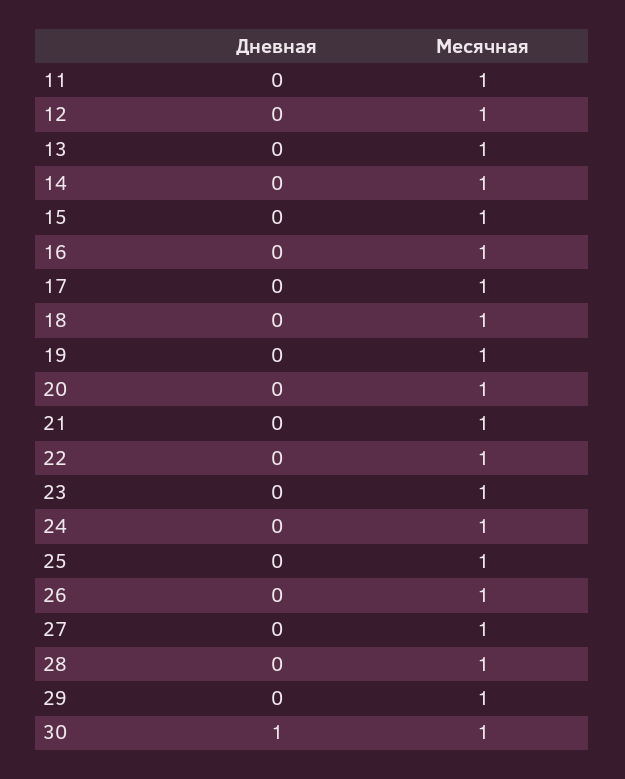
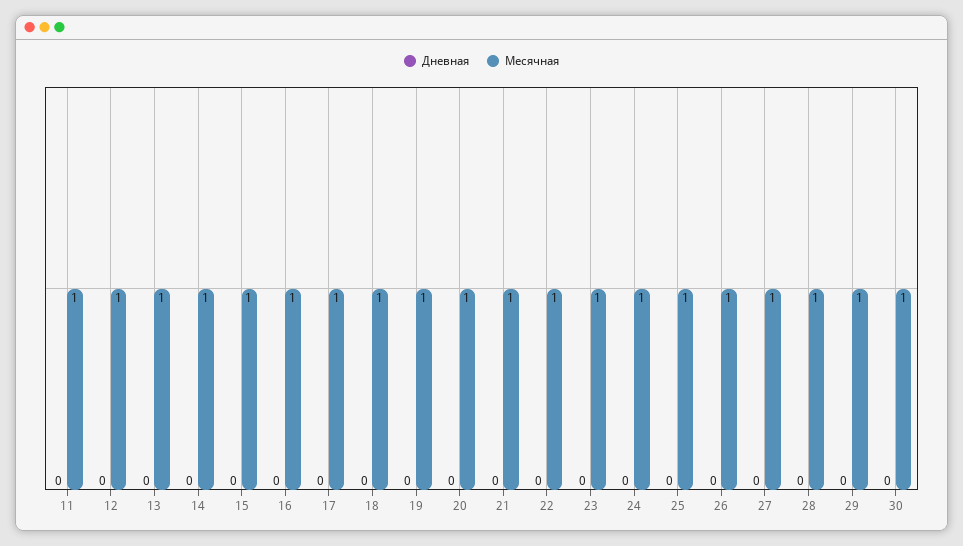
  {
    "Дневная": {
      "11": 0,
      "12": 0,
      "13": 0,
      "14": 0,
      "15": 0,
      "16": 0,
      "17": 0,
      "18": 0,
      "19": 0,
      "20": 0,
      "21": 0,
      "22": 0,
      "23": 0,
      "24": 0,
      "25": 0,
      "26": 0,
      "27": 0,
      "28": 0,
      "29": 0,
-     "30": 1
+     "30": 0
    },
    "Месячная": {
      "11": 1,
      "12": 1,
      "13": 1,
      "14": 1,
      "15": 1,
      "16": 1,
      "17": 1,
      "18": 1,
      "19": 1,
      "20": 1,
      "21": 1,
      "22": 1,
      "23": 1,
      "24": 1,
      "25": 1,
      "26": 1,
      "27": 1,
      "28": 1,
      "29": 1,
      "30": 1
    }
  }

